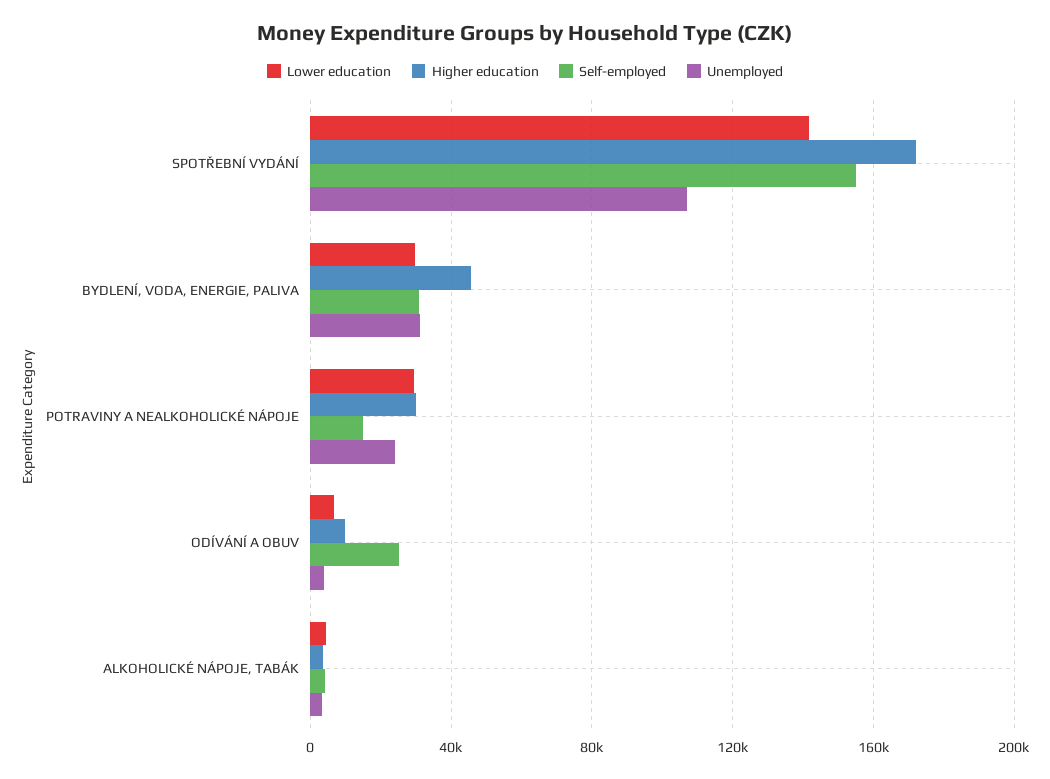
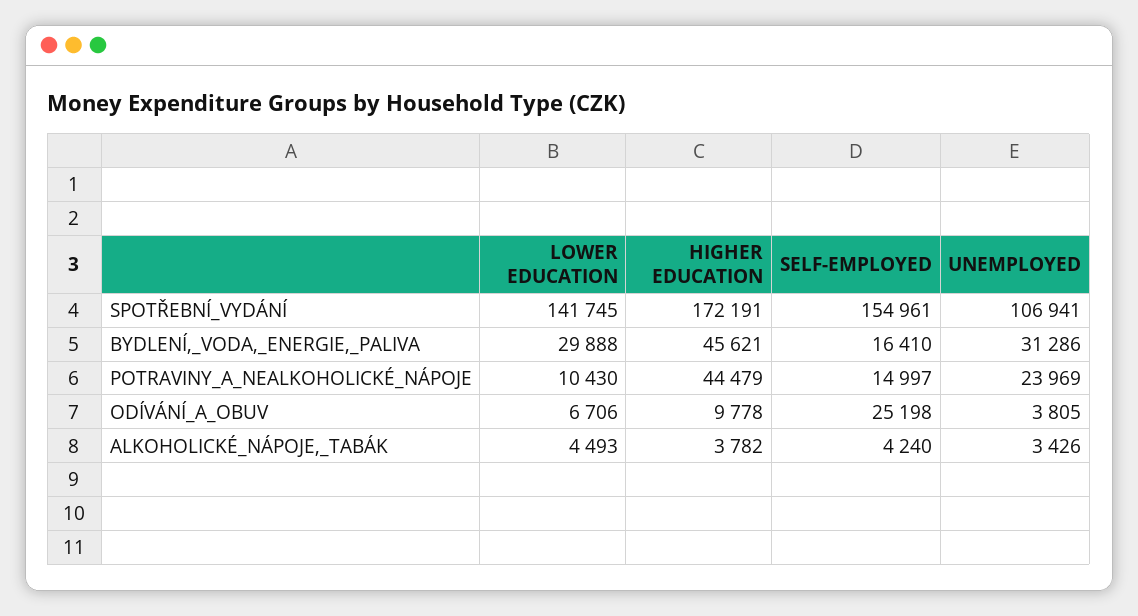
  {
    "Lower education": {
      "SPOTŘEBNÍ VYDÁNÍ": 141745,
      "BYDLENÍ, VODA, ENERGIE, PALIVA": 29888,
-     "POTRAVINY A NEALKOHOLICKÉ NÁPOJE": 30000,
+     "POTRAVINY A NEALKOHOLICKÉ NÁPOJE": 10430,
      "ODÍVÁNÍ A OBUV": 6706,
      "ALKOHOLICKÉ NÁPOJE, TABÁK": 4493
    },
    "Higher education": {
      "SPOTŘEBNÍ VYDÁNÍ": 172191,
      "BYDLENÍ, VODA, ENERGIE, PALIVA": 45621,
-     "POTRAVINY A NEALKOHOLICKÉ NÁPOJE": 30000,
+     "POTRAVINY A NEALKOHOLICKÉ NÁPOJE": 44479,
      "ODÍVÁNÍ A OBUV": 9778,
      "ALKOHOLICKÉ NÁPOJE, TABÁK": 3782
    },
    "Self-employed": {
      "SPOTŘEBNÍ VYDÁNÍ": 154961,
-     "BYDLENÍ, VODA, ENERGIE, PALIVA": 30000,
+     "BYDLENÍ, VODA, ENERGIE, PALIVA": 16410,
      "POTRAVINY A NEALKOHOLICKÉ NÁPOJE": 14997,
      "ODÍVÁNÍ A OBUV": 25198,
      "ALKOHOLICKÉ NÁPOJE, TABÁK": 4240
    },
    "Unemployed": {
      "SPOTŘEBNÍ VYDÁNÍ": 106941,
      "BYDLENÍ, VODA, ENERGIE, PALIVA": 31286,
      "POTRAVINY A NEALKOHOLICKÉ NÁPOJE": 23969,
      "ODÍVÁNÍ A OBUV": 3805,
      "ALKOHOLICKÉ NÁPOJE, TABÁK": 3426
    }
  }

